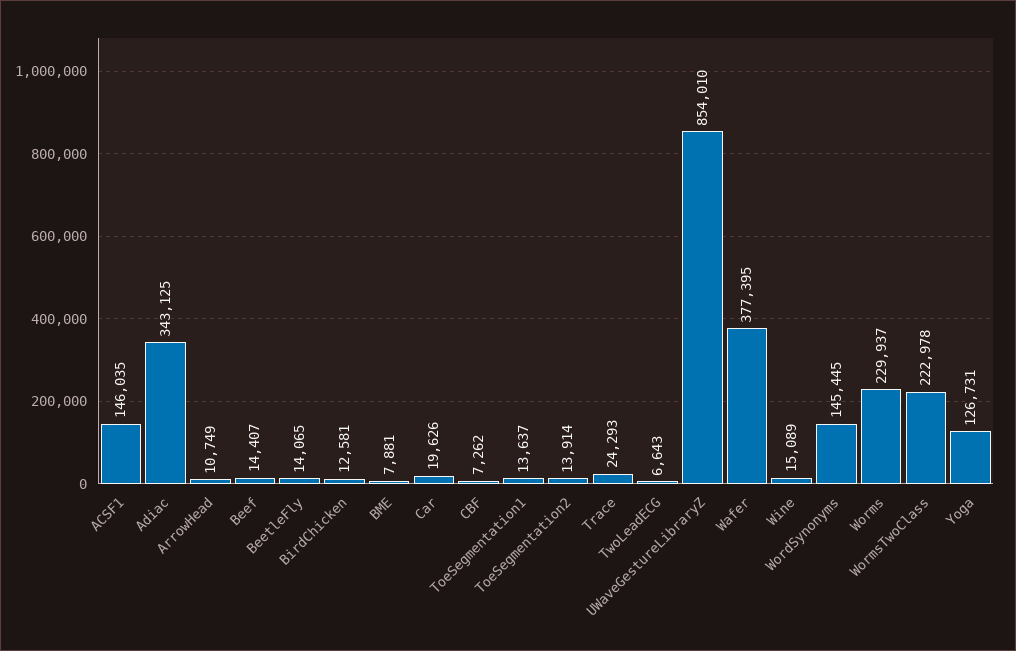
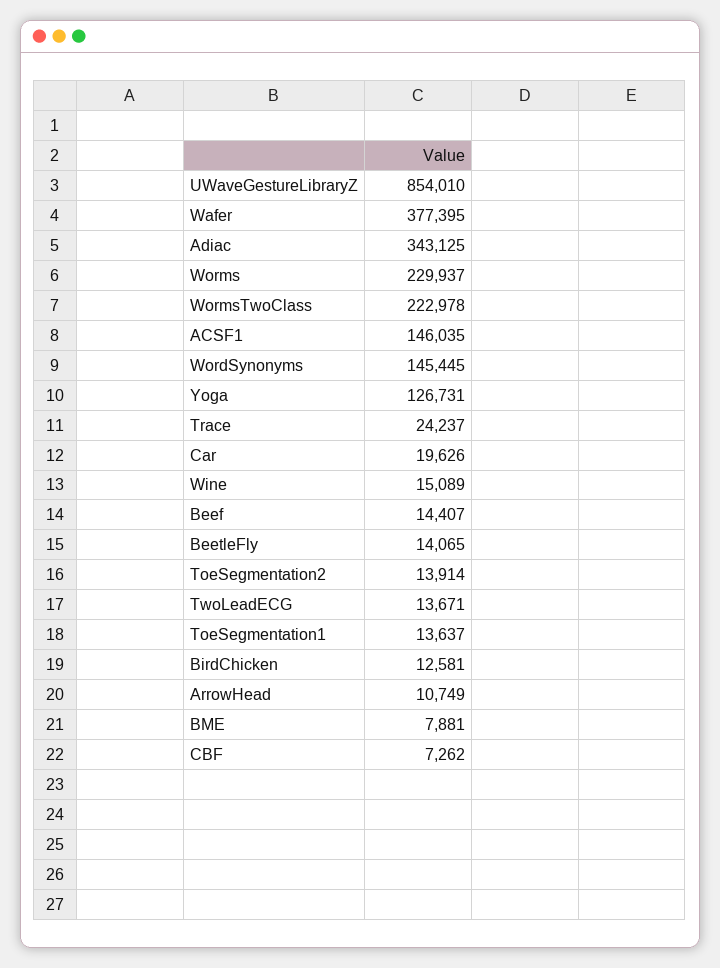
  {
    "ACSF1": 146035,
    "Adiac": 343125,
    "ArrowHead": 10749,
    "Beef": 14407,
    "BeetleFly": 14065,
    "BirdChicken": 12581,
    "BME": 7881,
    "Car": 19626,
    "CBF": 7262,
    "ToeSegmentation1": 13637,
    "ToeSegmentation2": 13914,
-   "Trace": 24293,
+   "Trace": 24237,
-   "TwoLeadECG": 6643,
+   "TwoLeadECG": 13671,
    "UWaveGestureLibraryZ": 854010,
    "Wafer": 377395,
    "Wine": 15089,
    "WordSynonyms": 145445,
    "Worms": 229937,
    "WormsTwoClass": 222978,
    "Yoga": 126731
  }

